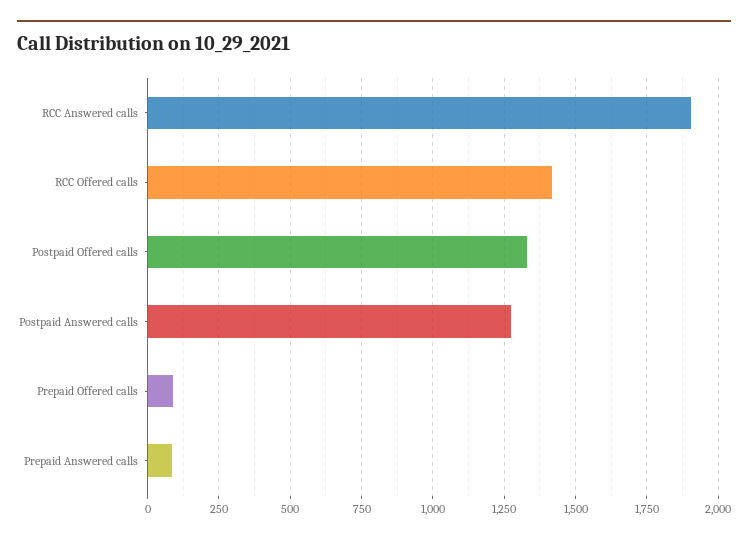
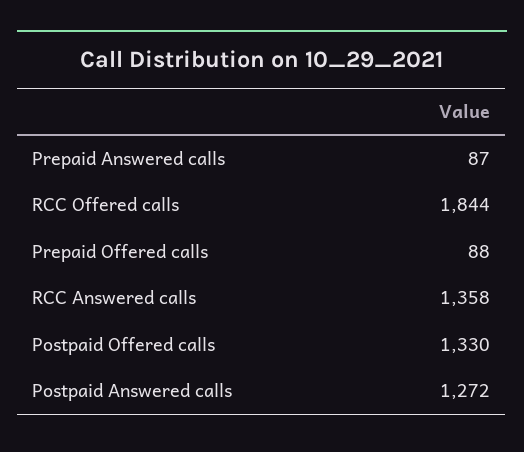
  {
-   "RCC Answered calls": 1900,
+   "RCC Answered calls": 1358,
-   "RCC Offered calls": 1425,
+   "RCC Offered calls": 1844,
    "Postpaid Offered calls": 1330,
    "Postpaid Answered calls": 1272,
    "Prepaid Offered calls": 88,
    "Prepaid Answered calls": 87
  }

